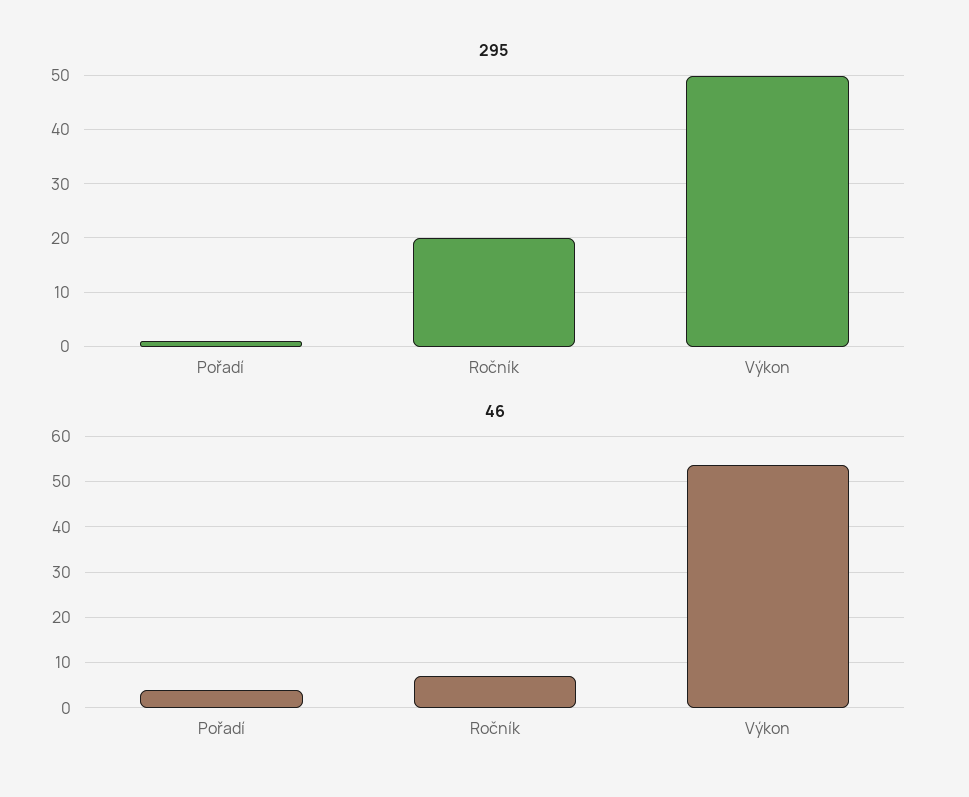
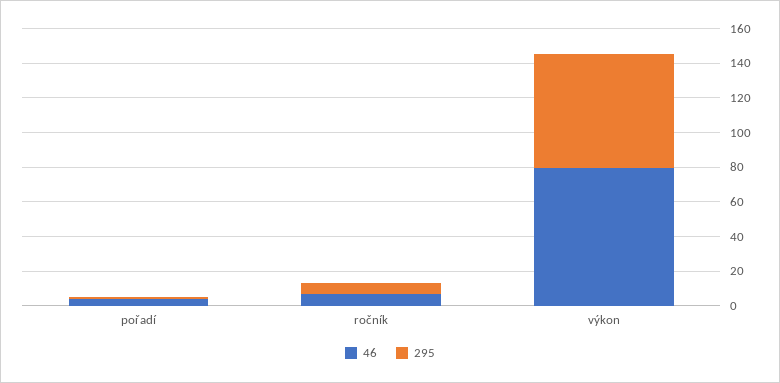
  {
    "295": {
      "Pořadí": 2,
-     "Ročník": 20,
+     "Ročník": 5,
-     "Výkon": 50
+     "Výkon": 65
    },
    "46": {
      "Pořadí": 4,
      "Ročník": 8,
-     "Výkon": 54
+     "Výkon": 80
    }
  }

